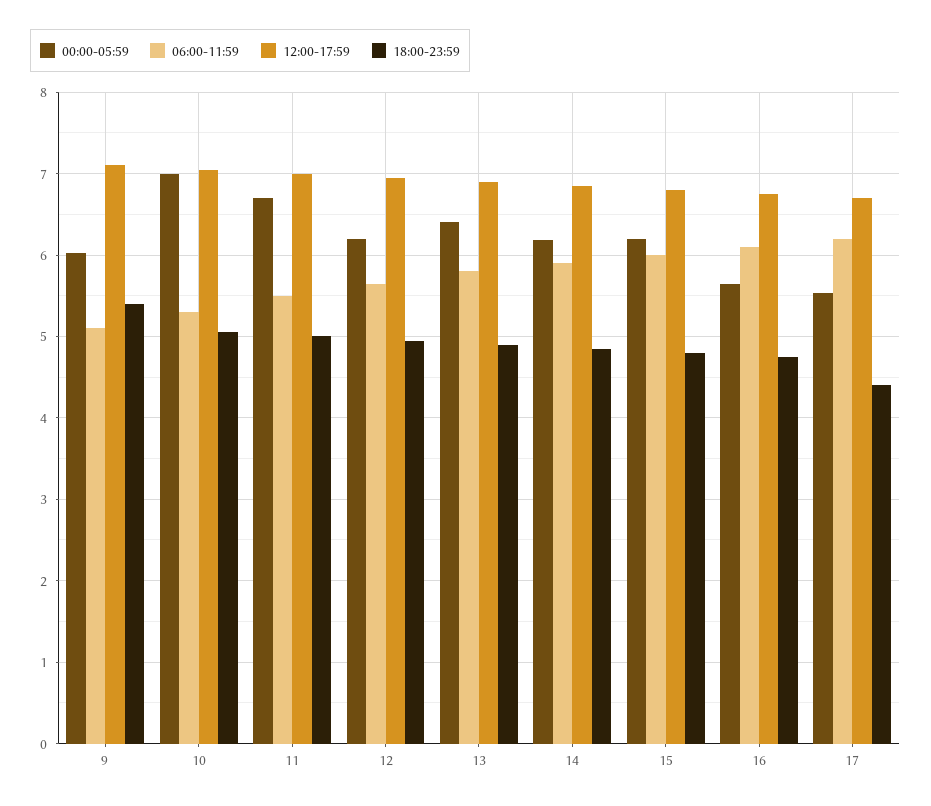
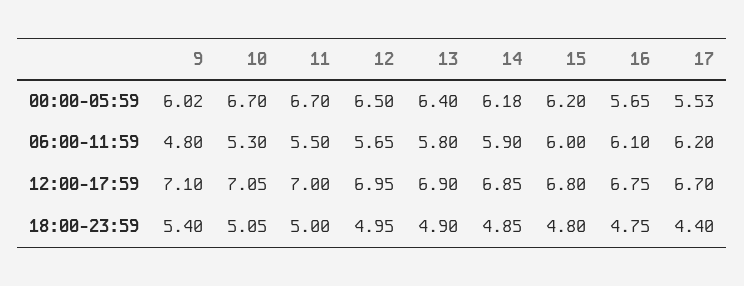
  {
    "00:00-05:59": {
      "9": 6.02,
-     "10": 7,
+     "10": 6.7,
      "11": 6.7,
-     "12": 6.2,
+     "12": 6.5,
      "13": 6.4,
      "14": 6.18,
      "15": 6.2,
      "16": 5.65,
      "17": 5.53
    },
    "06:00-11:59": {
-     "9": 5.1,
+     "9": 4.8,
      "10": 5.3,
      "11": 5.5,
      "12": 5.65,
      "13": 5.8,
      "14": 5.9,
      "15": 6,
      "16": 6.1,
      "17": 6.2
    },
    "12:00-17:59": {
      "9": 7.1,
      "10": 7.05,
      "11": 7,
      "12": 6.95,
      "13": 6.9,
      "14": 6.85,
      "15": 6.8,
      "16": 6.75,
      "17": 6.7
    },
    "18:00-23:59": {
      "9": 5.4,
      "10": 5.05,
      "11": 5,
      "12": 4.95,
      "13": 4.9,
      "14": 4.85,
      "15": 4.8,
      "16": 4.75,
      "17": 4.4
    }
  }

